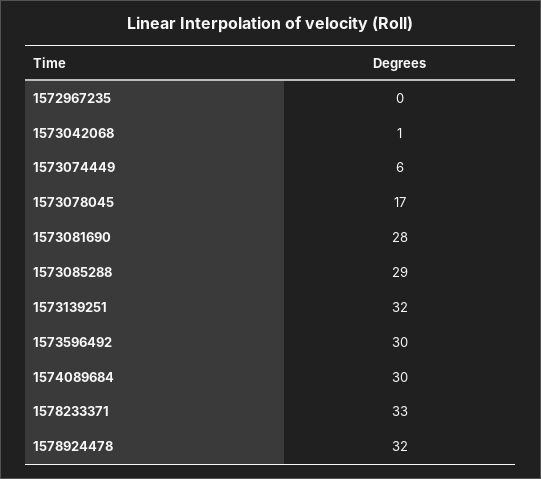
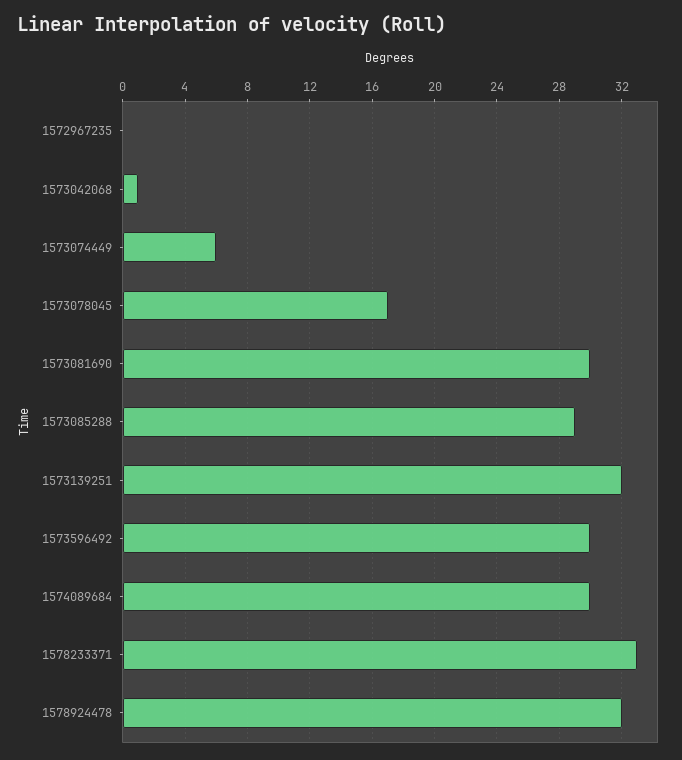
  {
    "1572967235": 0,
    "1573042068": 1,
    "1573074449": 6,
    "1573078045": 17,
-   "1573081690": 28,
+   "1573081690": 30,
    "1573085288": 29,
    "1573139251": 32,
    "1573596492": 30,
    "1574089684": 30,
    "1578233371": 33,
    "1578924478": 32
  }

